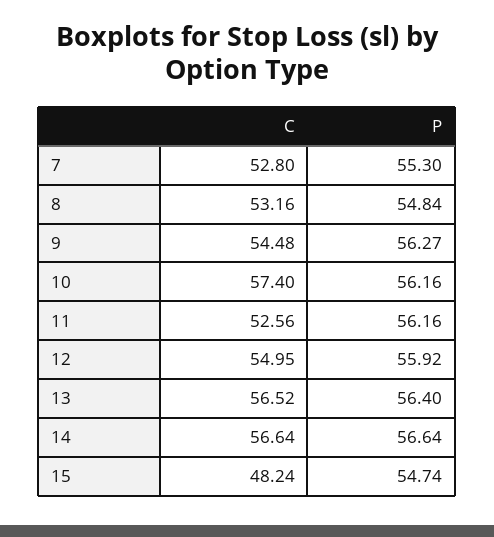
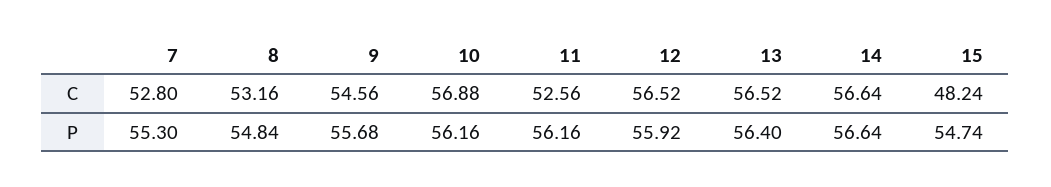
  {
    "C": {
      "7": 52.8,
      "8": 53.16,
-     "9": 54.48,
+     "9": 54.56,
-     "10": 57.4,
+     "10": 56.88,
      "11": 52.56,
-     "12": 54.95,
+     "12": 56.52,
      "13": 56.52,
      "14": 56.64,
      "15": 48.24
    },
    "P": {
      "7": 55.3,
      "8": 54.84,
-     "9": 56.27,
+     "9": 55.68,
      "10": 56.16,
      "11": 56.16,
      "12": 55.92,
      "13": 56.4,
      "14": 56.64,
      "15": 54.74
    }
  }

